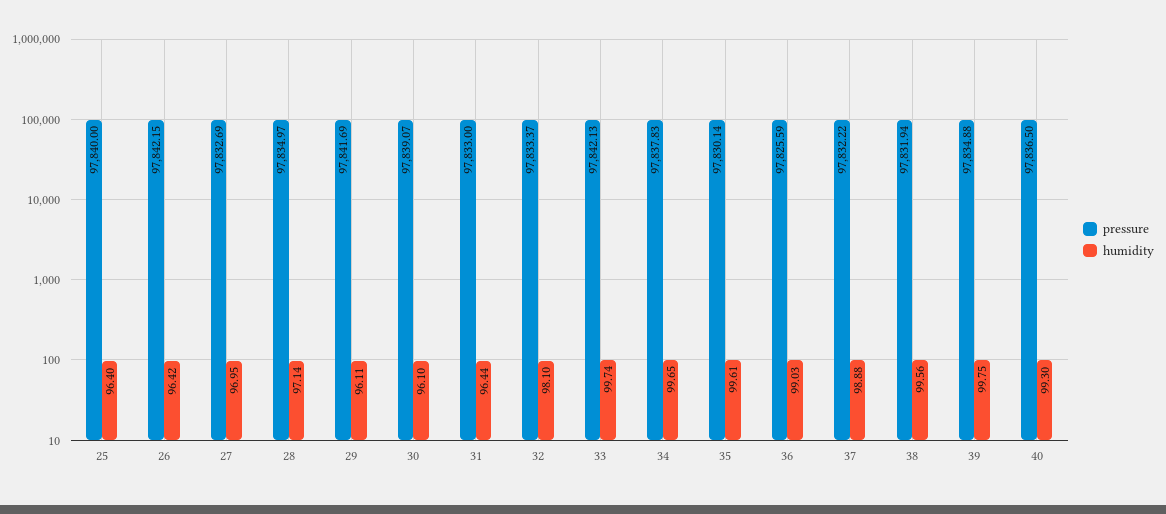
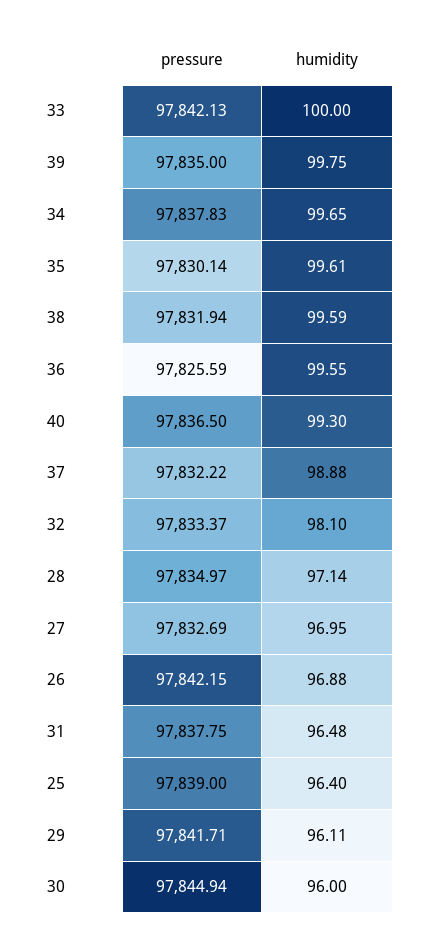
  {
    "pressure": {
-     "25": 97840,
+     "25": 97839,
      "26": 97842.15,
      "27": 97832.69,
      "28": 97834.97,
-     "29": 97841.69,
+     "29": 97841.71,
-     "30": 97839.07,
+     "30": 97844.94,
-     "31": 97833,
+     "31": 97837.75,
      "32": 97833.37,
      "33": 97842.13,
      "34": 97837.83,
      "35": 97830.14,
      "36": 97825.59,
      "37": 97832.22,
      "38": 97831.94,
-     "39": 97834.88,
+     "39": 97835,
      "40": 97836.5
    },
    "humidity": {
      "25": 96.4,
-     "26": 96.42,
+     "26": 96.88,
      "27": 96.95,
      "28": 97.14,
      "29": 96.11,
-     "30": 96.1,
+     "30": 96,
-     "31": 96.44,
+     "31": 96.48,
      "32": 98.1,
-     "33": 99.74,
+     "33": 100,
      "34": 99.65,
      "35": 99.61,
-     "36": 99.03,
+     "36": 99.55,
      "37": 98.88,
-     "38": 99.56,
+     "38": 99.59,
      "39": 99.75,
      "40": 99.3
    }
  }

